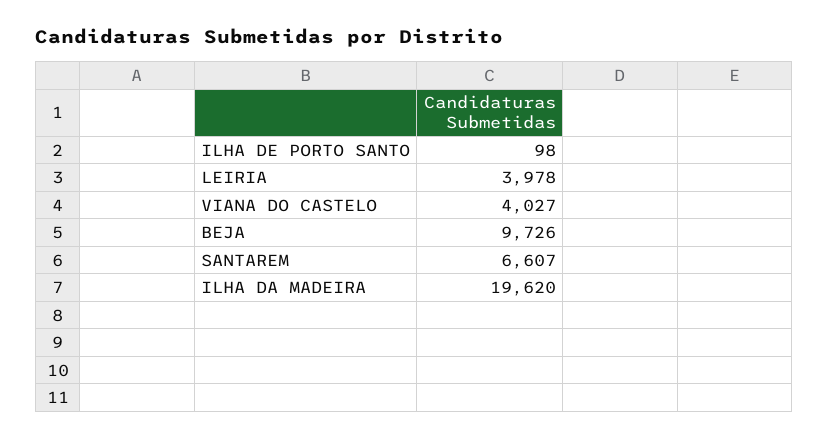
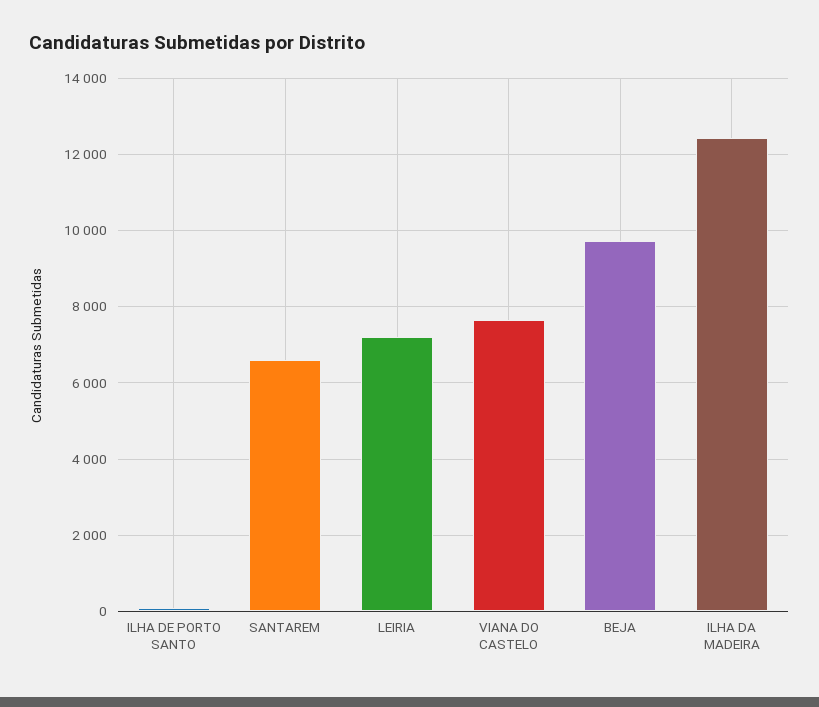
  {
    "ILHA DE PORTO SANTO": 98,
-   "LEIRIA": 3978,
+   "LEIRIA": 7200,
-   "VIANA DO CASTELO": 4027,
+   "VIANA DO CASTELO": 7600,
    "BEJA": 9726,
    "SANTAREM": 6607,
-   "ILHA DA MADEIRA": 19620
+   "ILHA DA MADEIRA": 12400
  }

